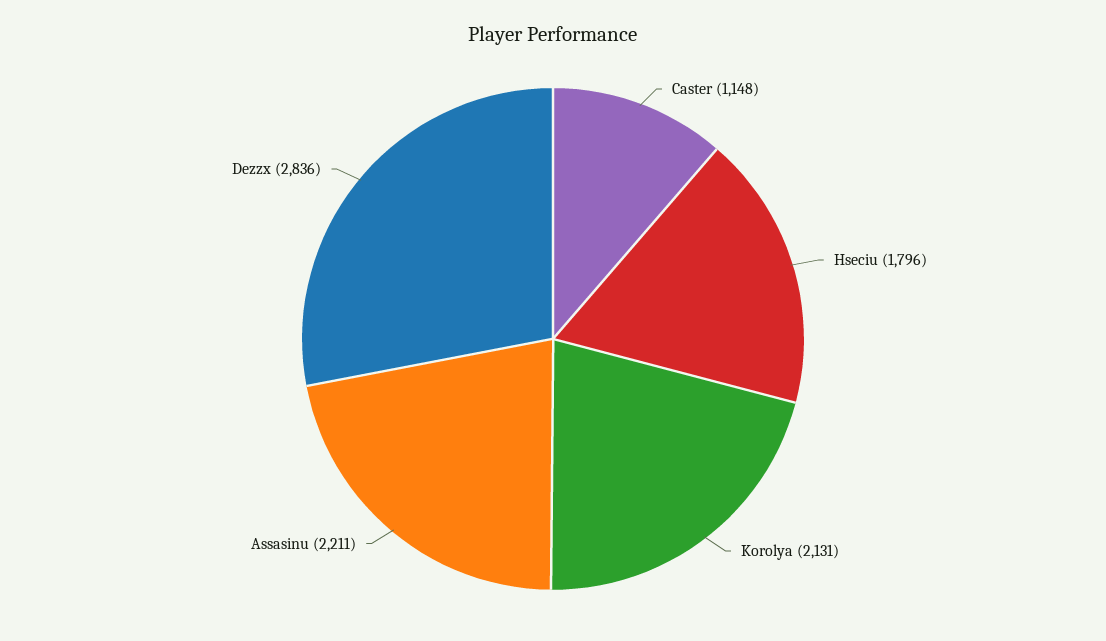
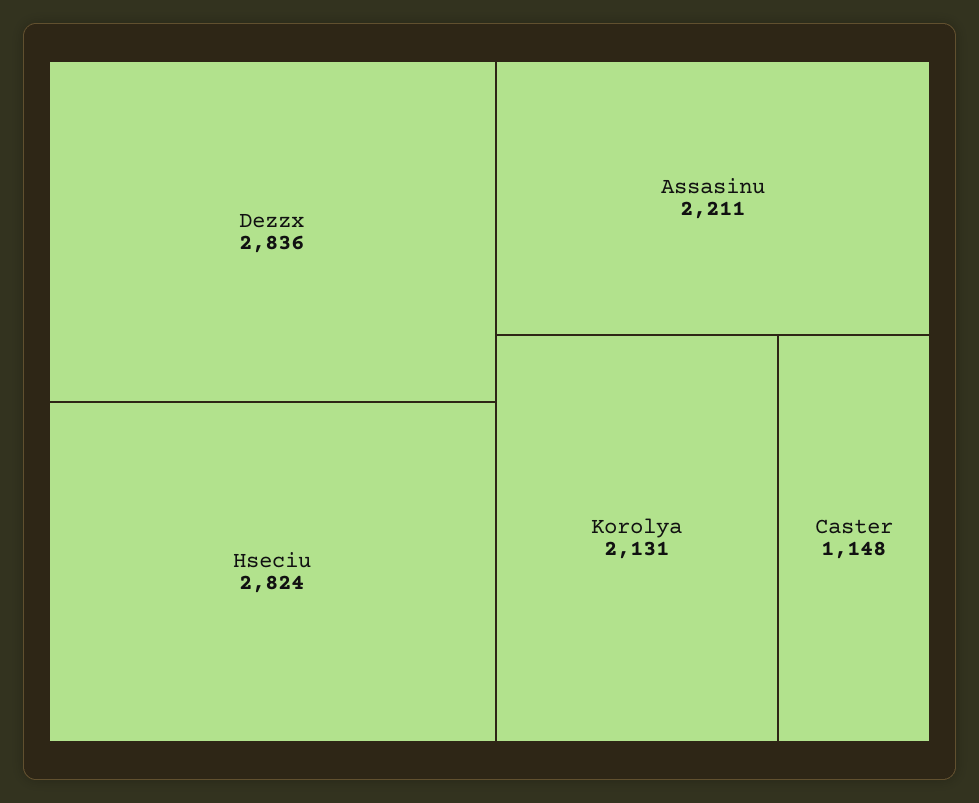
  {
    "Caster": 1148,
-   "Hseciu": 1796,
+   "Hseciu": 2824,
    "Korolya": 2131,
    "Assasinu": 2211,
    "Dezzx": 2836
  }

